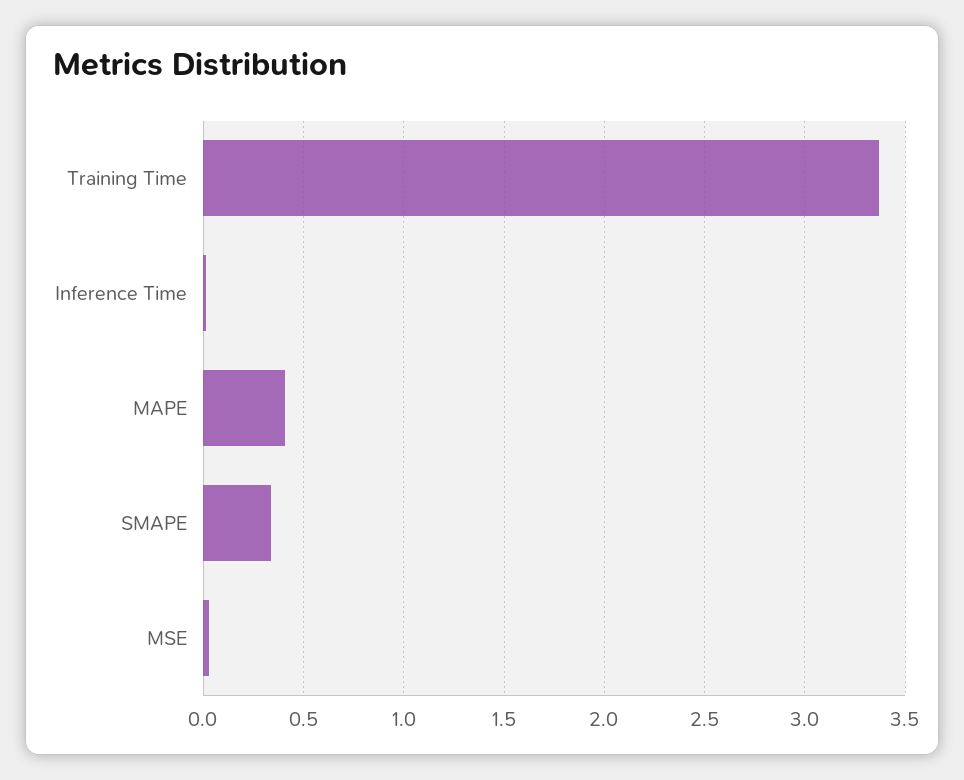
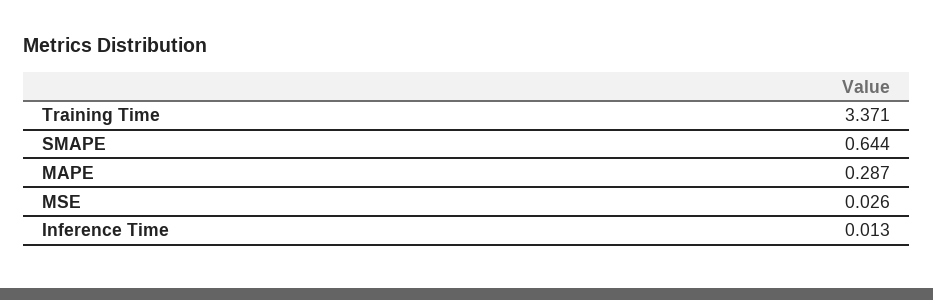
  {
    "Training Time": 3.371,
    "Inference Time": 0.013,
-   "MAPE": 0.4,
+   "MAPE": 0.287,
-   "SMAPE": 0.35,
+   "SMAPE": 0.644,
    "MSE": 0.026
  }

